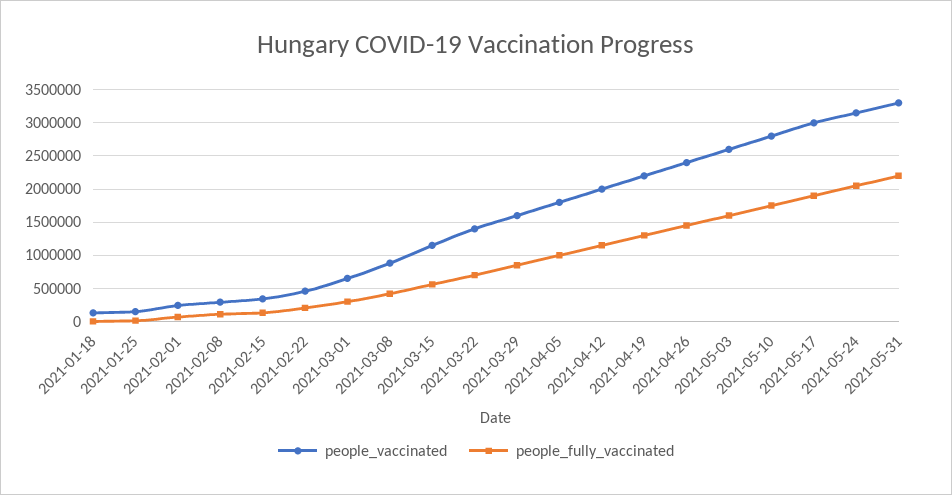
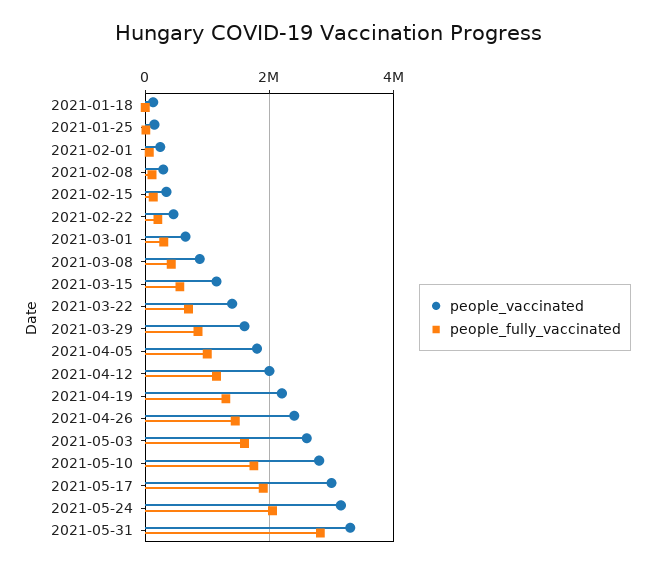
  {
    "people_vaccinated": {
      "2021-01-18": 100000,
      "2021-01-25": 100000,
      "2021-02-01": 200000,
      "2021-02-08": 300000,
      "2021-02-15": 300000,
      "2021-02-22": 500000,
      "2021-03-01": 700000,
      "2021-03-08": 900000,
      "2021-03-15": 1200000,
      "2021-03-22": 1400000,
      "2021-03-29": 1600000,
      "2021-04-05": 1800000,
      "2021-04-12": 2000000,
      "2021-04-19": 2200000,
      "2021-04-26": 2400000,
      "2021-05-03": 2600000,
      "2021-05-10": 2800000,
      "2021-05-17": 3000000,
      "2021-05-24": 3200000,
      "2021-05-31": 3300000
    },
    "people_fully_vaccinated": {
      "2021-01-18": 0,
      "2021-01-25": 0,
      "2021-02-01": 100000,
      "2021-02-08": 100000,
      "2021-02-15": 100000,
      "2021-02-22": 200000,
      "2021-03-01": 300000,
      "2021-03-08": 400000,
      "2021-03-15": 600000,
      "2021-03-22": 700000,
      "2021-03-29": 900000,
      "2021-04-05": 1000000,
      "2021-04-12": 1200000,
      "2021-04-19": 1300000,
      "2021-04-26": 1500000,
      "2021-05-03": 1600000,
      "2021-05-10": 1800000,
      "2021-05-17": 1900000,
      "2021-05-24": 2100000,
-     "2021-05-31": 2200000
+     "2021-05-31": 2800000
    }
  }

